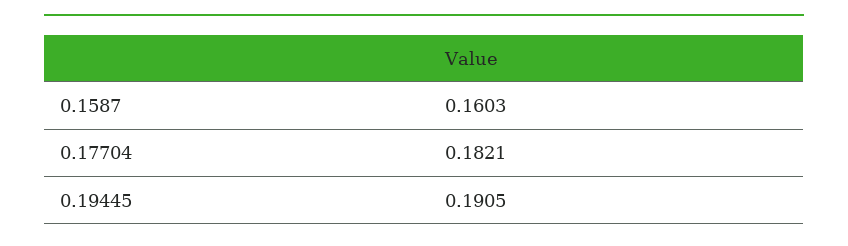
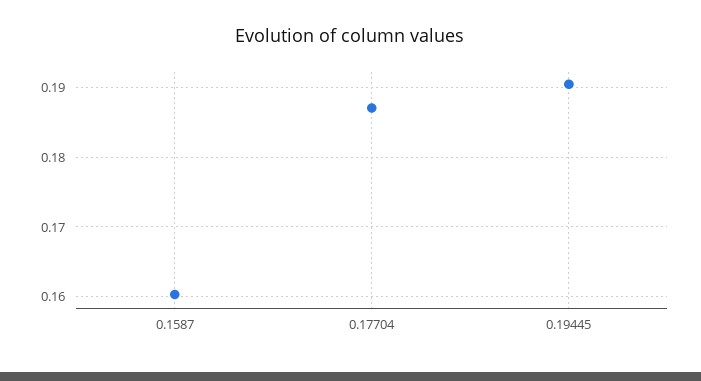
  {
    "0.1587": 0.1603,
-   "0.17704": 0.1821,
+   "0.17704": 0.187,
    "0.19445": 0.1905
  }

